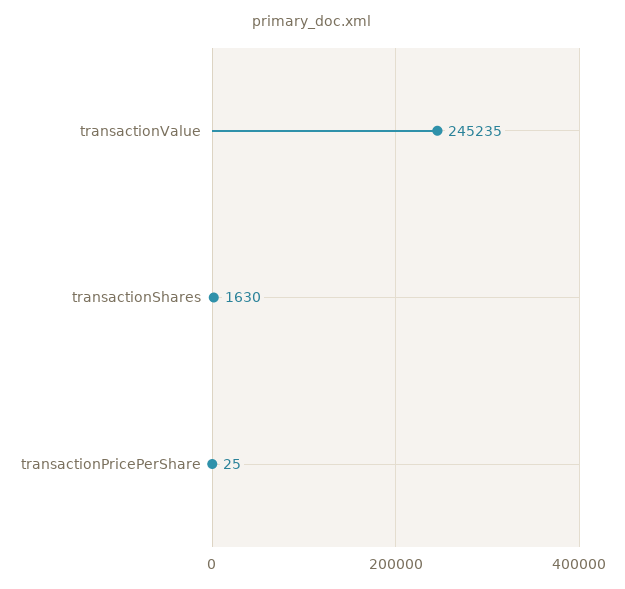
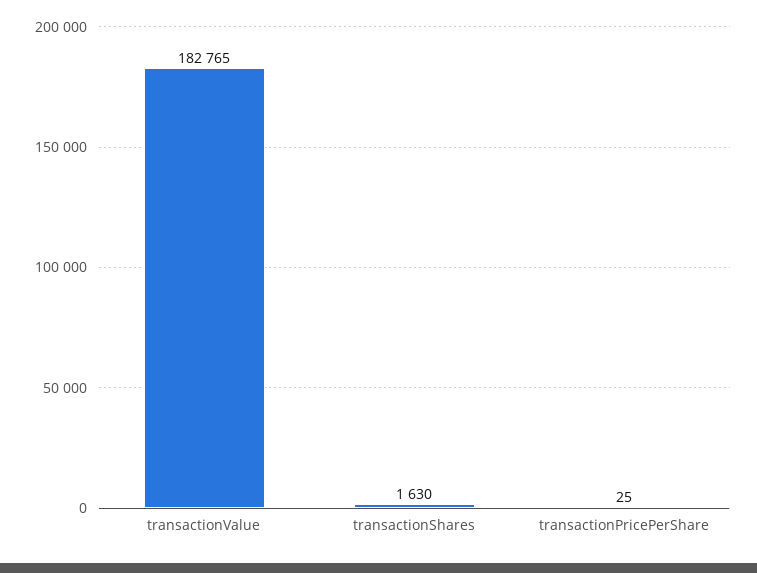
  {
-   "transactionValue": 245235,
+   "transactionValue": 182765,
    "transactionShares": 1630,
    "transactionPricePerShare": 25
  }

